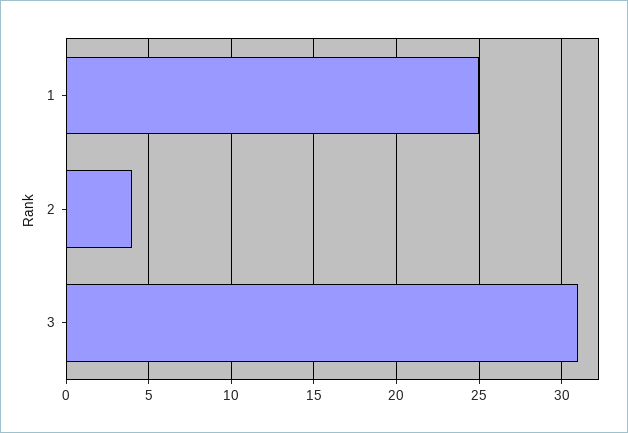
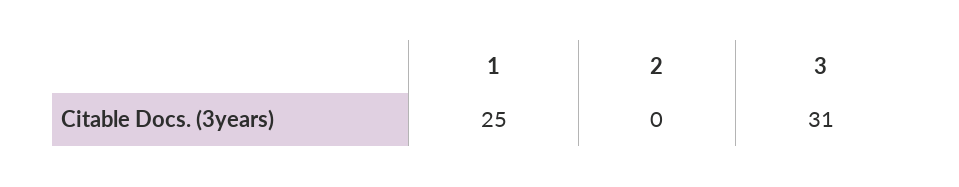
  {
    "1": 25,
-   "2": 4,
+   "2": 0,
    "3": 31
  }

